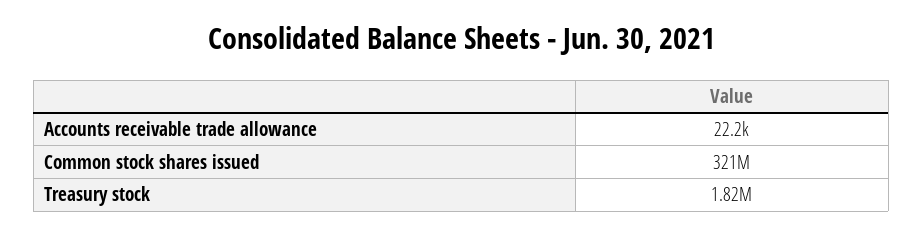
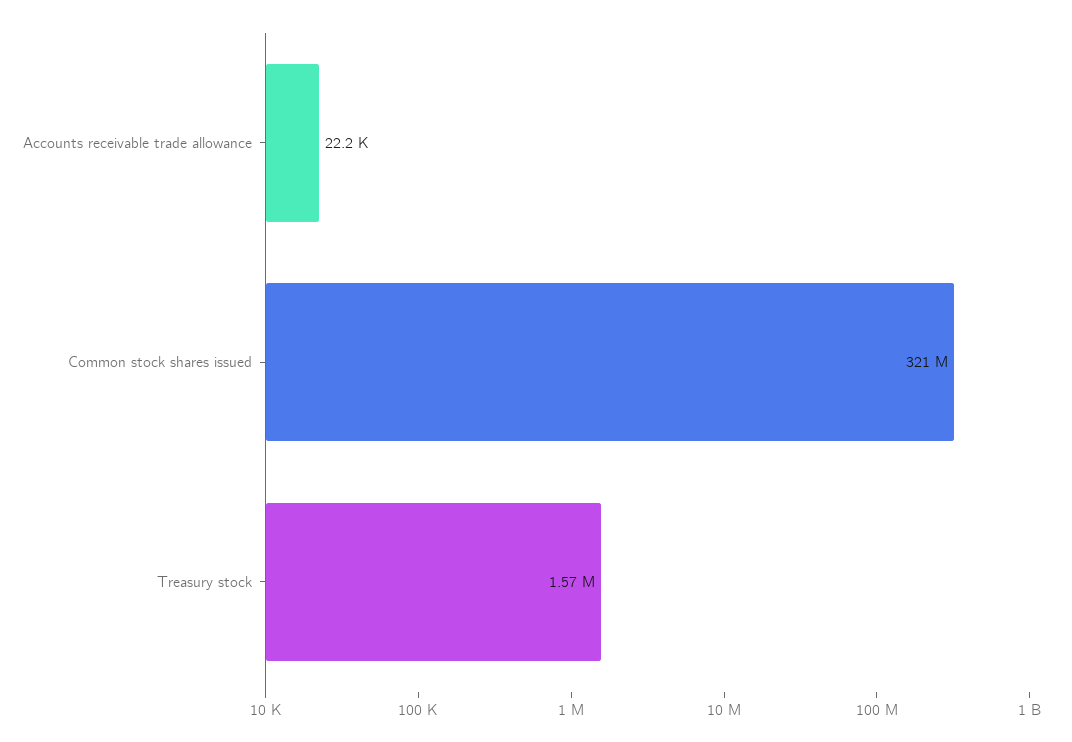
  {
    "Accounts receivable trade allowance": 22200,
    "Common stock shares issued": 321000000,
-   "Treasury stock": 1820000
+   "Treasury stock": 1570000
  }

